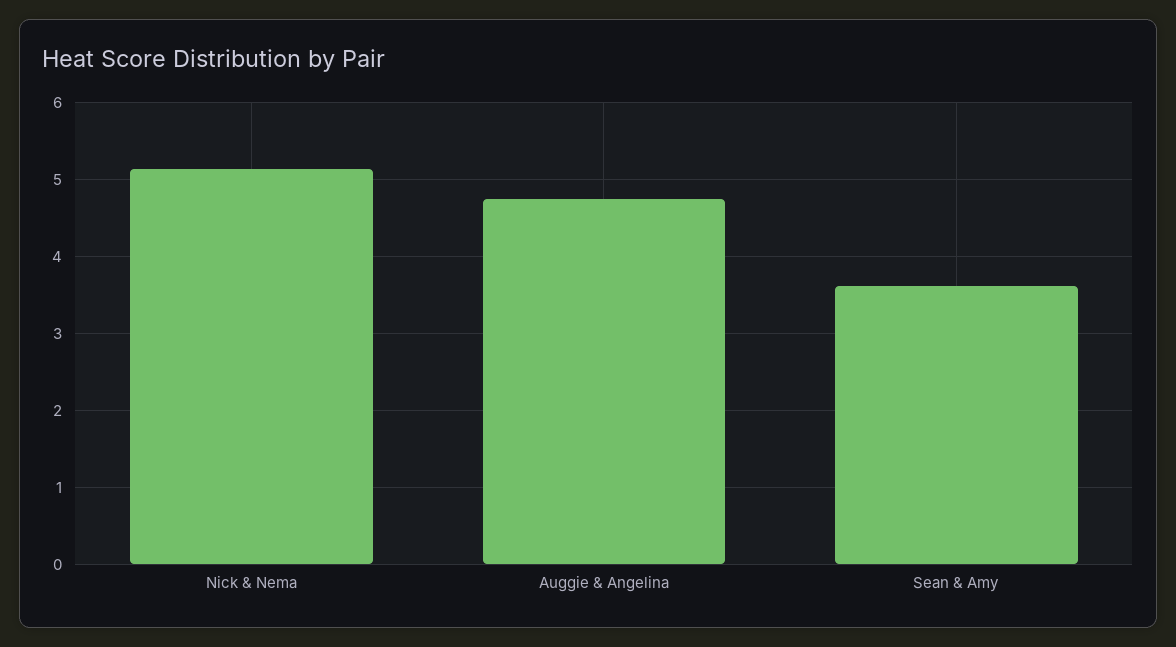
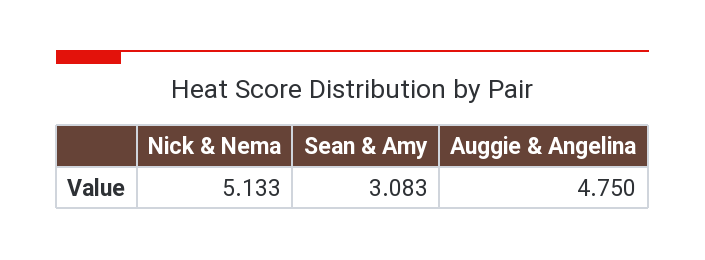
  {
    "Nick & Nema": 5.133,
    "Auggie & Angelina": 4.75,
-   "Sean & Amy": 3.6
+   "Sean & Amy": 3.083
  }

